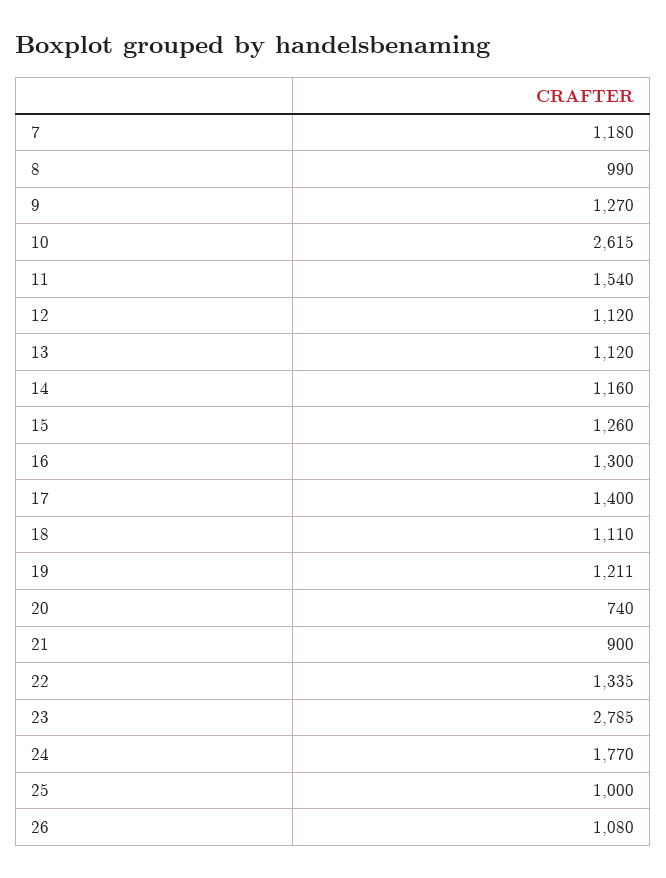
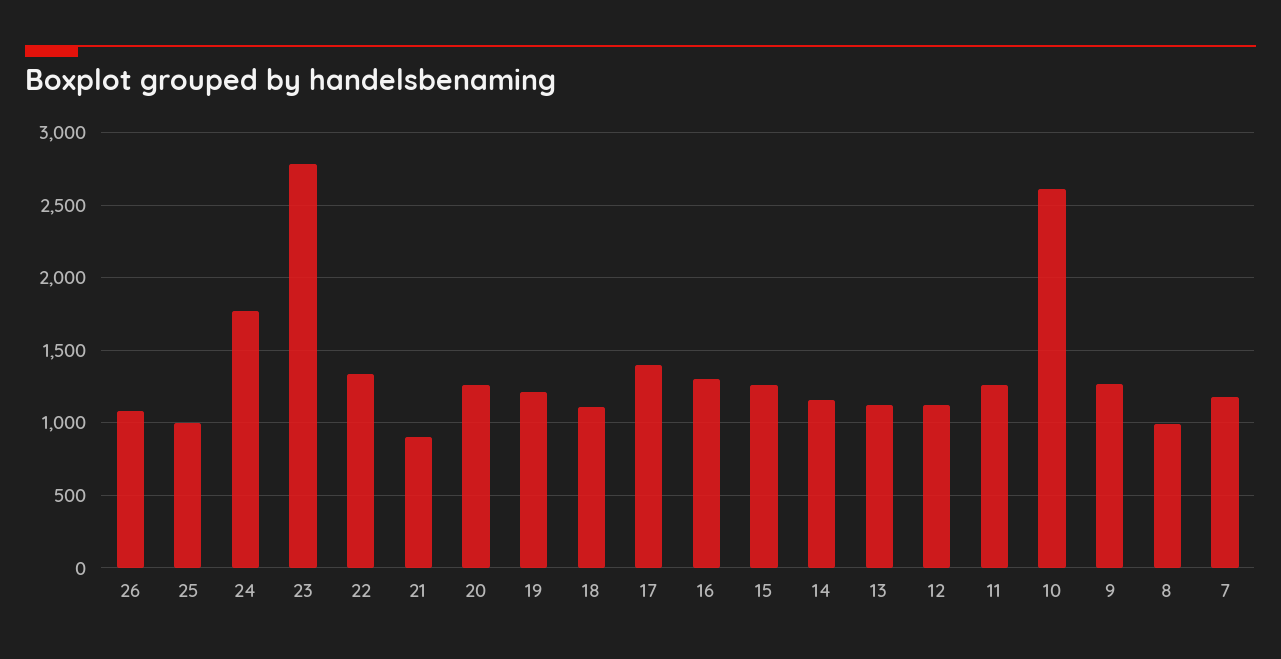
  {
    "7": 1180,
    "8": 990,
    "9": 1270,
    "10": 2615,
-   "11": 1540,
+   "11": 1250,
    "12": 1120,
    "13": 1120,
    "14": 1160,
    "15": 1260,
    "16": 1300,
    "17": 1400,
    "18": 1110,
    "19": 1211,
-   "20": 740,
+   "20": 1250,
    "21": 900,
    "22": 1335,
    "23": 2785,
    "24": 1770,
    "25": 1000,
    "26": 1080
  }

